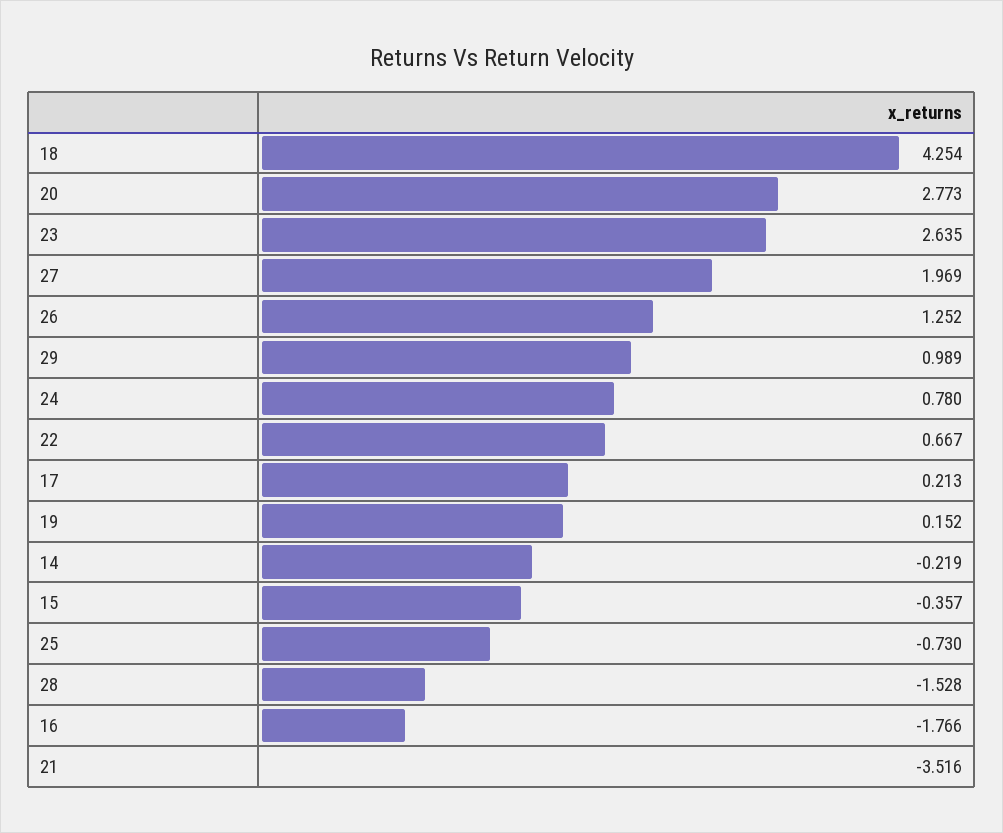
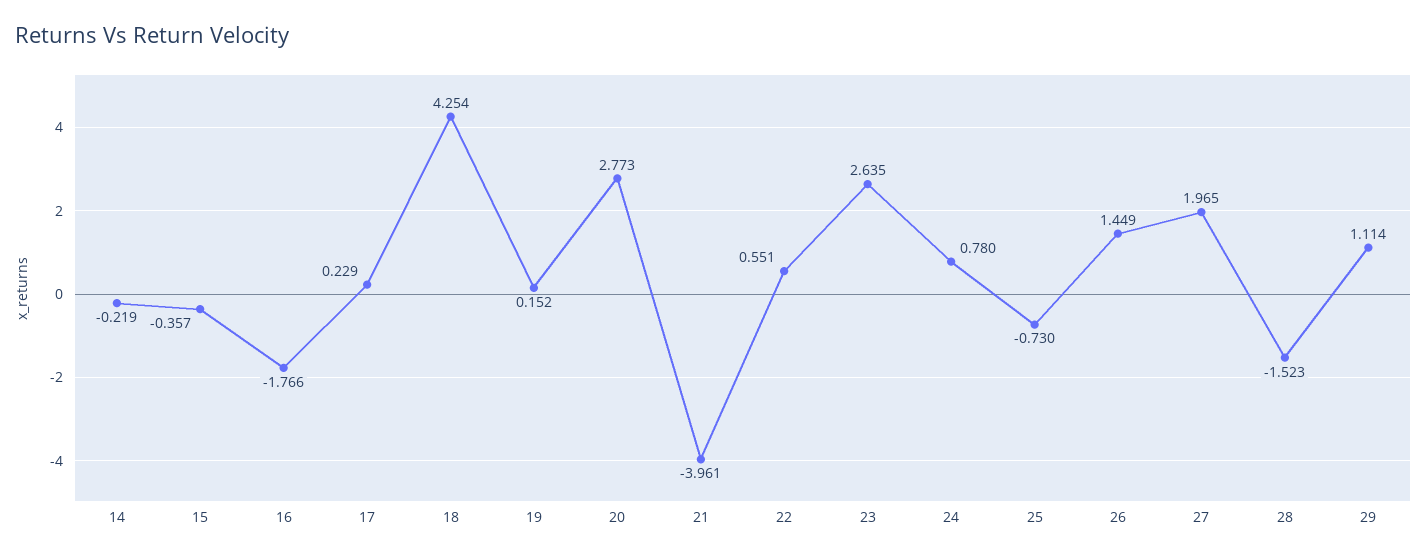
  {
    "18": 4.254,
    "20": 2.773,
    "23": 2.635,
-   "27": 1.969,
+   "27": 1.965,
-   "26": 1.252,
+   "26": 1.449,
-   "29": 0.989,
+   "29": 1.114,
    "24": 0.78,
-   "22": 0.667,
+   "22": 0.551,
-   "17": 0.213,
+   "17": 0.229,
    "19": 0.152,
    "14": -0.219,
    "15": -0.357,
    "25": -0.73,
-   "28": -1.528,
+   "28": -1.523,
    "16": -1.766,
-   "21": -3.516
+   "21": -3.961
  }

